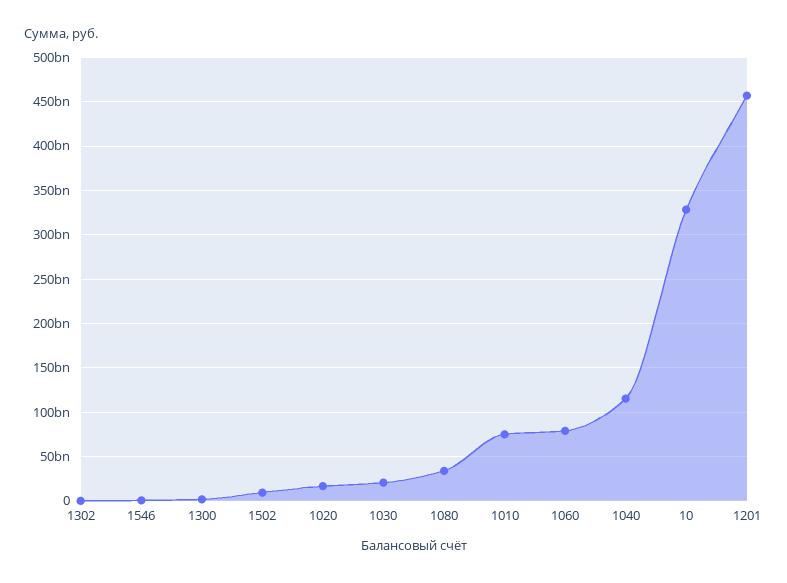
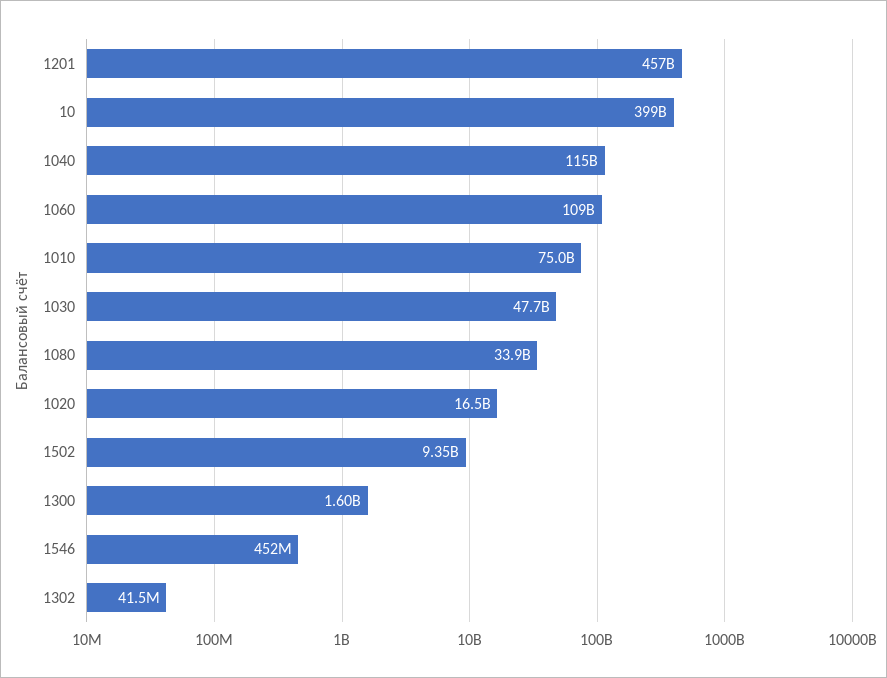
  {
    "1302": 41500000,
    "1546": 452000000,
    "1300": 1600000000,
    "1502": 9350000000,
    "1020": 16500000000,
-   "1030": 20000000000,
+   "1030": 47700000000,
    "1080": 33900000000,
    "1010": 75000000000,
-   "1060": 80000000000,
+   "1060": 109000000000,
    "1040": 115000000000,
-   "10": 330000000000,
+   "10": 399000000000,
    "1201": 457000000000
  }

